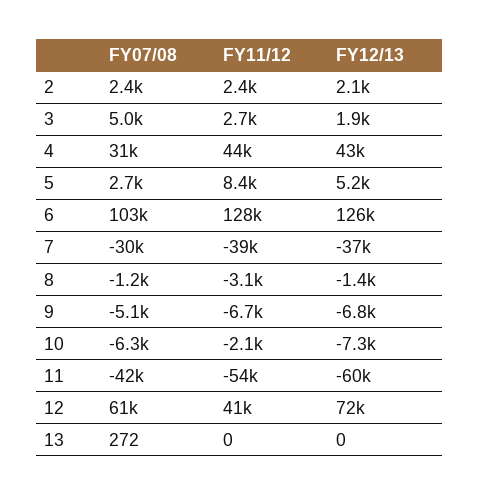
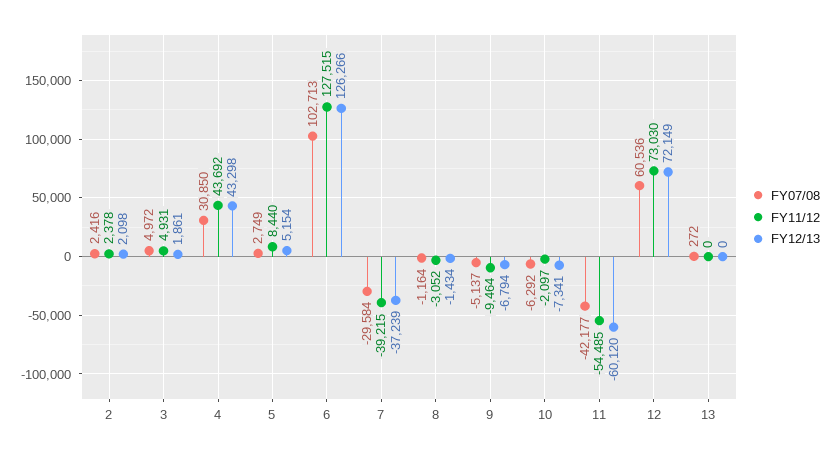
  {
    "FY07/08": {
      "2": 2416,
      "3": 4972,
      "4": 30850,
      "5": 2749,
      "6": 102713,
      "7": -29584,
      "8": -1164,
      "9": -5137,
      "10": -6292,
      "11": -42177,
      "12": 60536,
      "13": 272
    },
    "FY11/12": {
      "2": 2378,
-     "3": 2700,
+     "3": 4931,
      "4": 43692,
      "5": 8440,
      "6": 127515,
      "7": -39215,
      "8": -3052,
-     "9": -6700,
+     "9": -9464,
      "10": -2097,
      "11": -54485,
-     "12": 41000,
+     "12": 73030,
      "13": 0
    },
    "FY12/13": {
      "2": 2098,
      "3": 1861,
      "4": 43298,
      "5": 5154,
      "6": 126266,
      "7": -37239,
      "8": -1434,
      "9": -6794,
      "10": -7341,
      "11": -60120,
      "12": 72149,
      "13": 0
    }
  }

